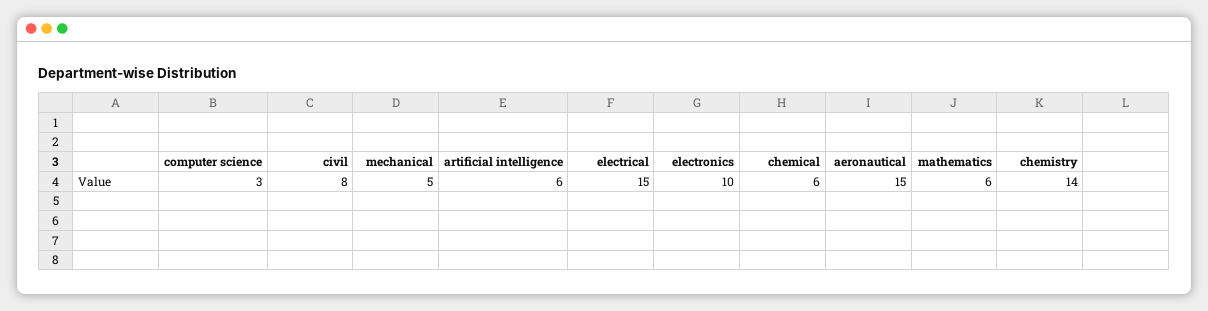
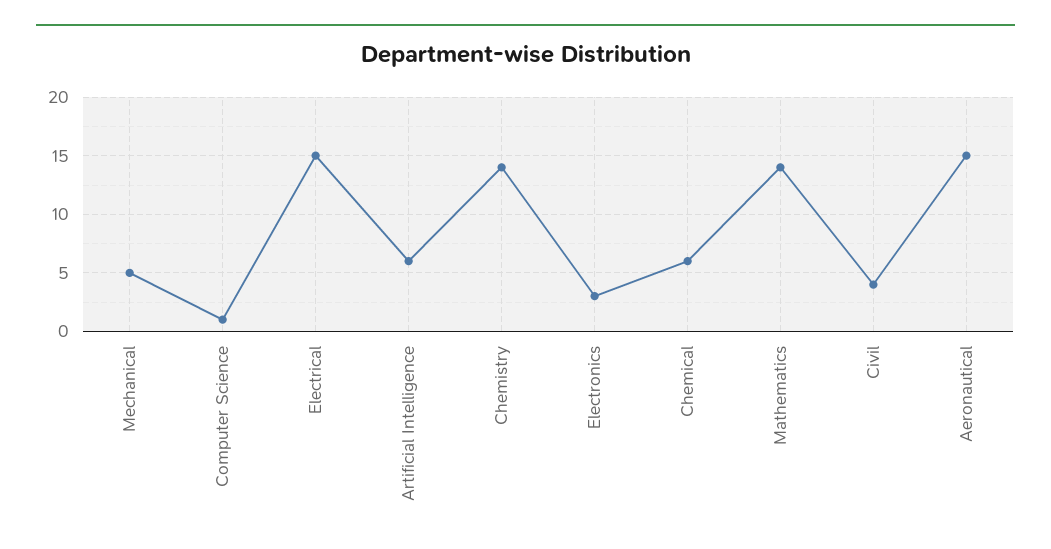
  {
-   "computer science": 3,
+   "computer science": 1,
-   "civil": 8,
+   "civil": 4,
    "mechanical": 5,
    "artificial intelligence": 6,
    "electrical": 15,
-   "electronics": 10,
+   "electronics": 3,
    "chemical": 6,
    "aeronautical": 15,
-   "mathematics": 6,
+   "mathematics": 14,
    "chemistry": 14
  }

